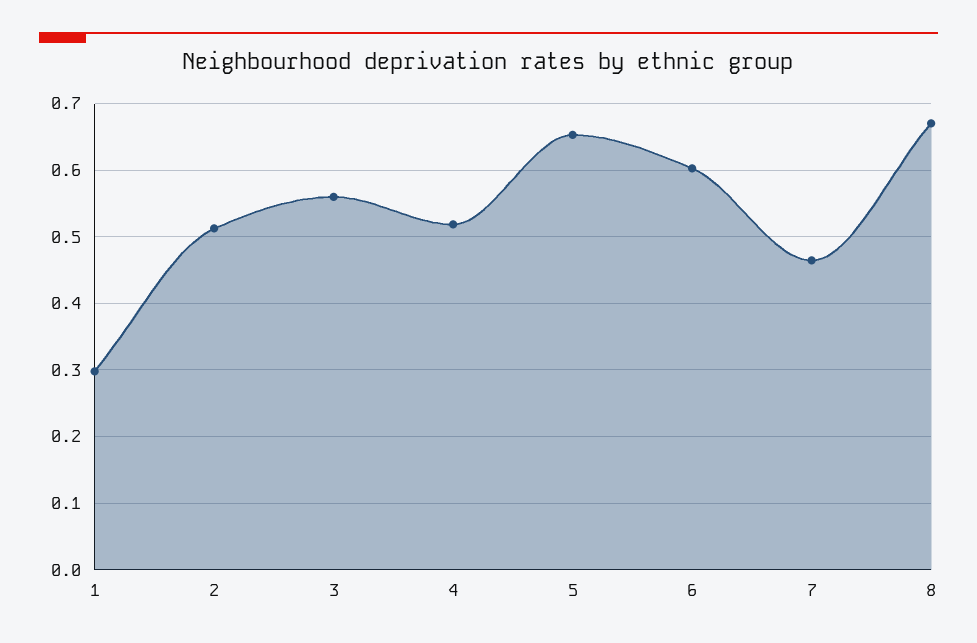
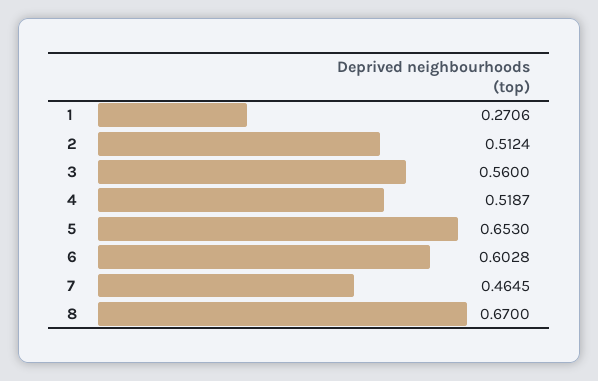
  {
-   "1": 0.3,
+   "1": 0.2706,
    "2": 0.5124,
    "3": 0.56,
    "4": 0.5187,
    "5": 0.653,
    "6": 0.6028,
    "7": 0.4645,
    "8": 0.67
  }

